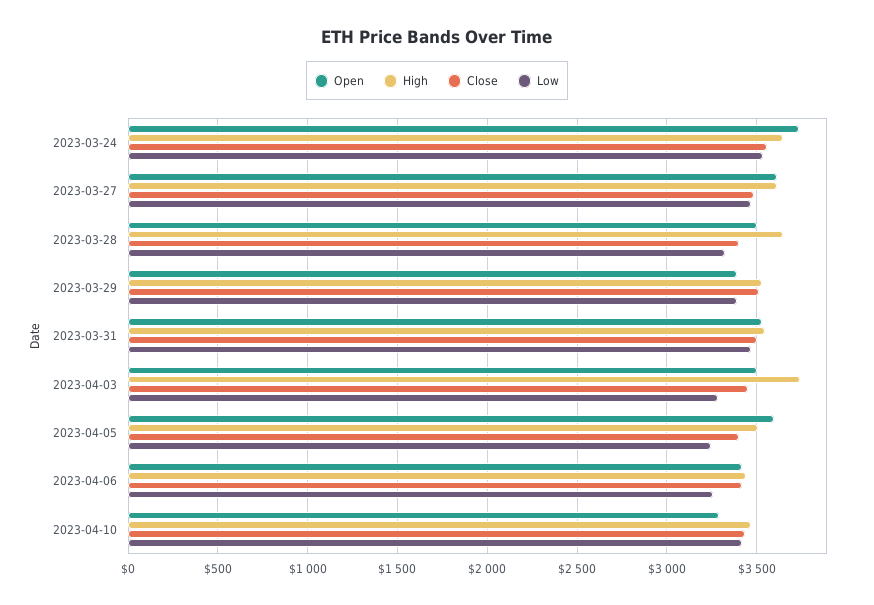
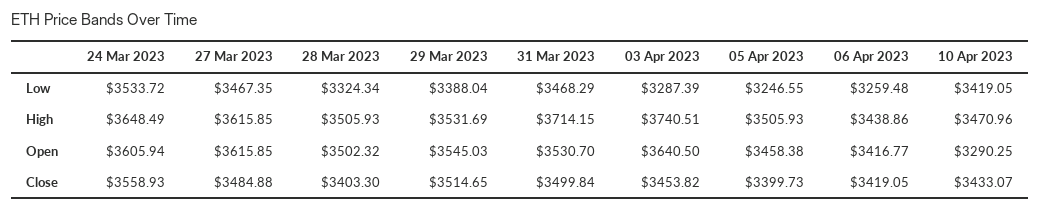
  {
    "Open": {
-     "2023-03-24": 3750,
+     "2023-03-24": 3605.94,
      "2023-03-27": 3615.85,
      "2023-03-28": 3502.32,
-     "2023-03-29": 3400,
+     "2023-03-29": 3545.03,
      "2023-03-31": 3530.7,
-     "2023-04-03": 3500,
+     "2023-04-03": 3640.5,
-     "2023-04-05": 3600,
+     "2023-04-05": 3458.38,
      "2023-04-06": 3416.77,
      "2023-04-10": 3290.25
    },
    "High": {
      "2023-03-24": 3648.49,
      "2023-03-27": 3615.85,
-     "2023-03-28": 3650,
+     "2023-03-28": 3505.93,
      "2023-03-29": 3531.69,
-     "2023-03-31": 3550,
+     "2023-03-31": 3714.15,
      "2023-04-03": 3740.51,
      "2023-04-05": 3505.93,
      "2023-04-06": 3438.86,
      "2023-04-10": 3470.96
    },
    "Close": {
      "2023-03-24": 3558.93,
      "2023-03-27": 3484.88,
      "2023-03-28": 3403.3,
      "2023-03-29": 3514.65,
      "2023-03-31": 3499.84,
      "2023-04-03": 3453.82,
      "2023-04-05": 3399.73,
      "2023-04-06": 3419.05,
      "2023-04-10": 3433.07
    },
    "Low": {
      "2023-03-24": 3533.72,
      "2023-03-27": 3467.35,
      "2023-03-28": 3324.34,
      "2023-03-29": 3388.04,
      "2023-03-31": 3468.29,
      "2023-04-03": 3287.39,
      "2023-04-05": 3246.55,
      "2023-04-06": 3259.48,
      "2023-04-10": 3419.05
    }
  }

